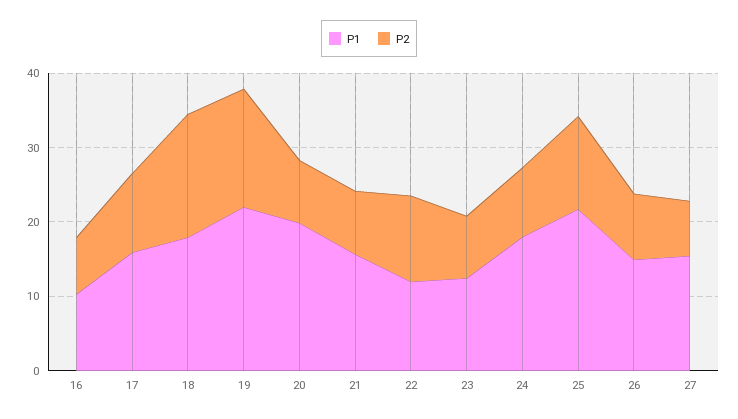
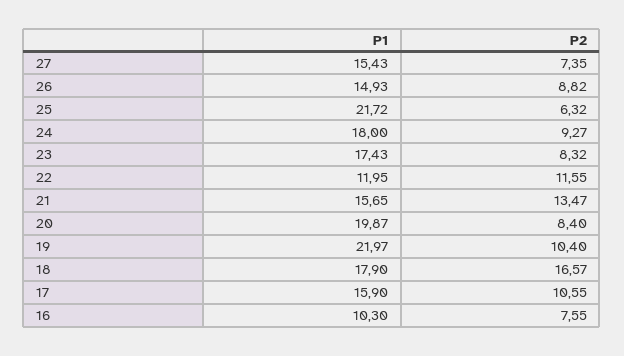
  {
    "P1": {
      "16": 10.3,
      "17": 15.9,
      "18": 17.9,
      "19": 21.97,
      "20": 19.87,
      "21": 15.65,
      "22": 11.95,
-     "23": 12,
+     "23": 17.43,
      "24": 18,
      "25": 21.72,
      "26": 14.93,
      "27": 15.43
    },
    "P2": {
      "16": 7.55,
      "17": 10.55,
      "18": 16.57,
-     "19": 16,
+     "19": 10.4,
      "20": 8.4,
-     "21": 8,
+     "21": 13.47,
      "22": 11.55,
      "23": 8.32,
      "24": 9.27,
-     "25": 12,
+     "25": 6.32,
      "26": 8.82,
      "27": 7.35
    }
  }

